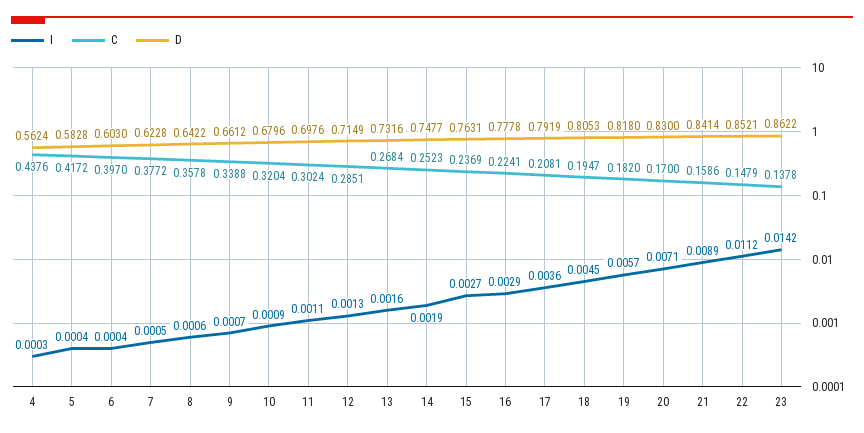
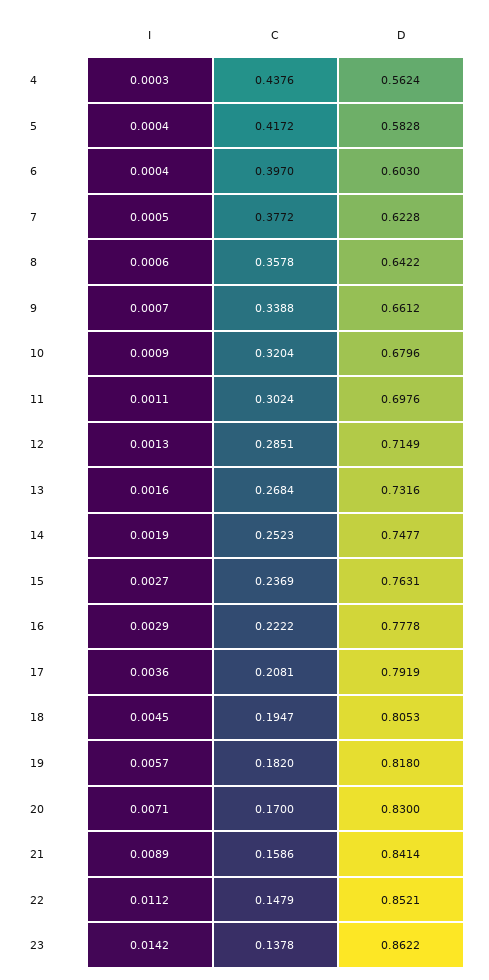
  {
    "I": {
      "4": 0.0003,
      "5": 0.0004,
      "6": 0.0004,
      "7": 0.0005,
      "8": 0.0006,
      "9": 0.0007,
      "10": 0.0009,
      "11": 0.0011,
      "12": 0.0013,
      "13": 0.0016,
      "14": 0.0019,
      "15": 0.0027,
      "16": 0.0029,
      "17": 0.0036,
      "18": 0.0045,
      "19": 0.0057,
      "20": 0.0071,
      "21": 0.0089,
      "22": 0.0112,
      "23": 0.0142
    },
    "C": {
      "4": 0.4376,
      "5": 0.4172,
      "6": 0.397,
      "7": 0.3772,
      "8": 0.3578,
      "9": 0.3388,
      "10": 0.3204,
      "11": 0.3024,
      "12": 0.2851,
      "13": 0.2684,
      "14": 0.2523,
      "15": 0.2369,
-     "16": 0.2241,
+     "16": 0.2222,
      "17": 0.2081,
      "18": 0.1947,
      "19": 0.182,
      "20": 0.17,
      "21": 0.1586,
      "22": 0.1479,
      "23": 0.1378
    },
    "D": {
      "4": 0.5624,
      "5": 0.5828,
      "6": 0.603,
      "7": 0.6228,
      "8": 0.6422,
      "9": 0.6612,
      "10": 0.6796,
      "11": 0.6976,
      "12": 0.7149,
      "13": 0.7316,
      "14": 0.7477,
      "15": 0.7631,
      "16": 0.7778,
      "17": 0.7919,
      "18": 0.8053,
      "19": 0.818,
      "20": 0.83,
      "21": 0.8414,
      "22": 0.8521,
      "23": 0.8622
    }
  }

